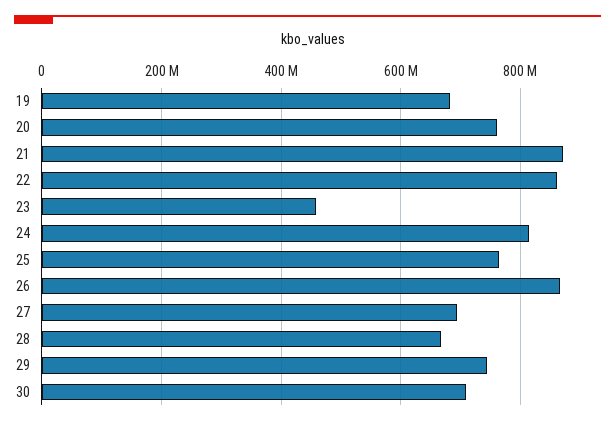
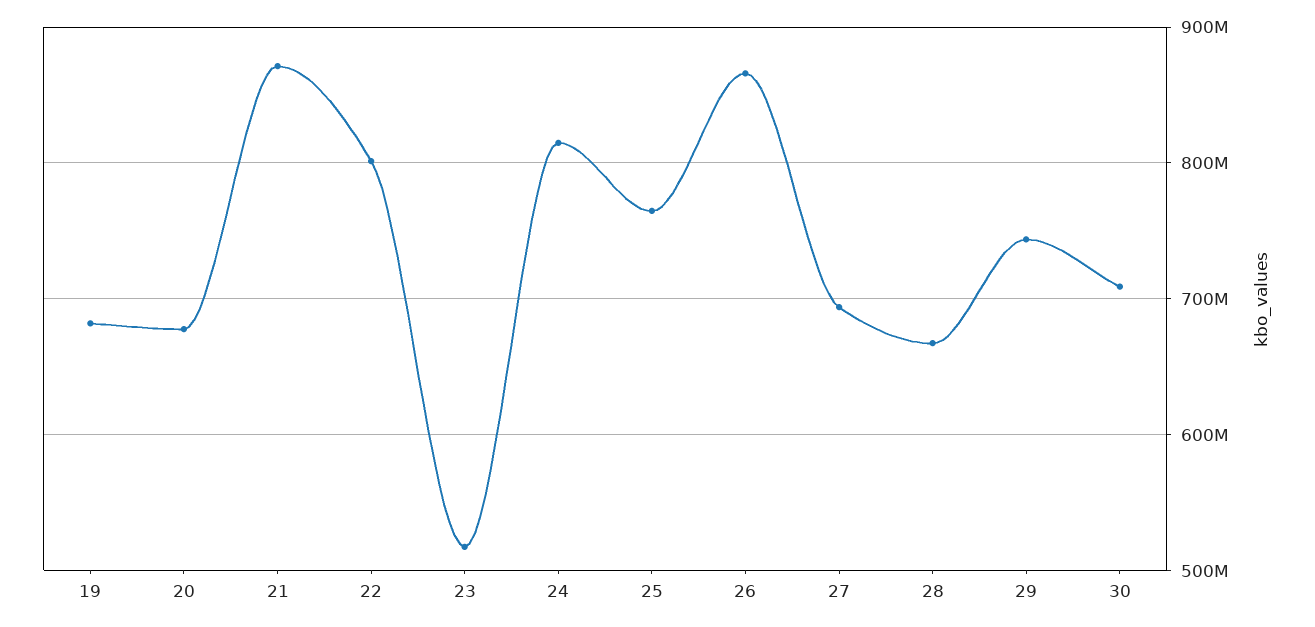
  {
    "19": 680000000,
-   "20": 760000000,
+   "20": 680000000,
    "21": 870000000,
-   "22": 860000000,
+   "22": 800000000,
-   "23": 460000000,
+   "23": 520000000,
    "24": 810000000,
    "25": 760000000,
    "26": 870000000,
    "27": 690000000,
    "28": 670000000,
    "29": 740000000,
    "30": 710000000
  }

